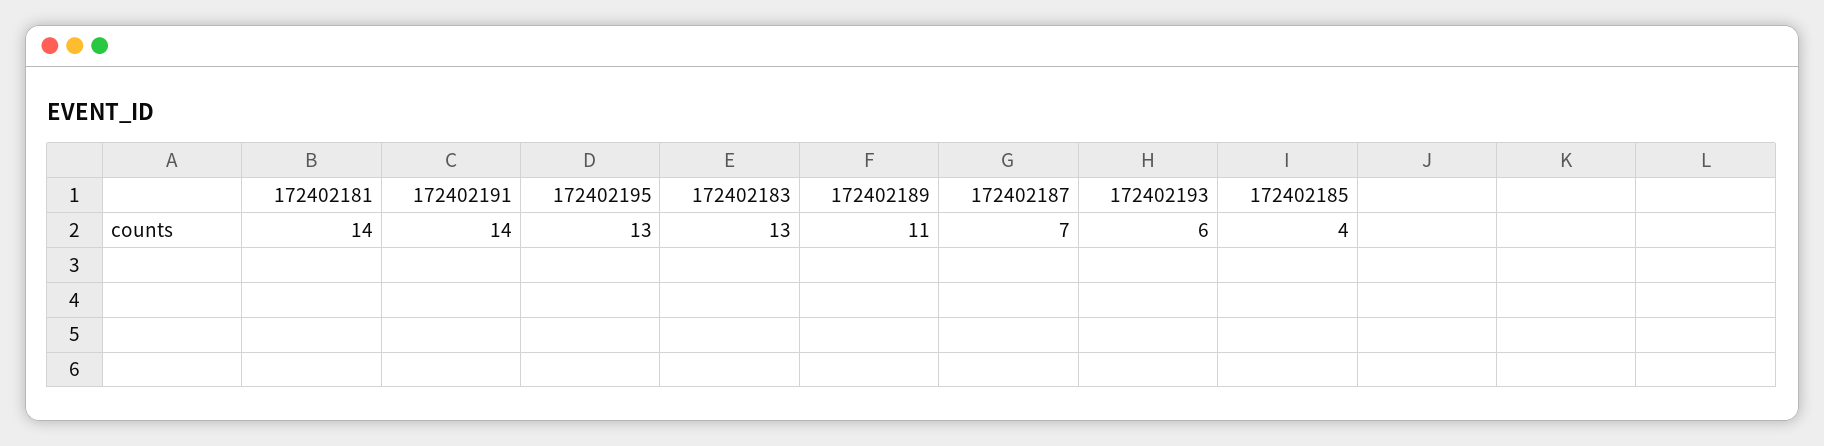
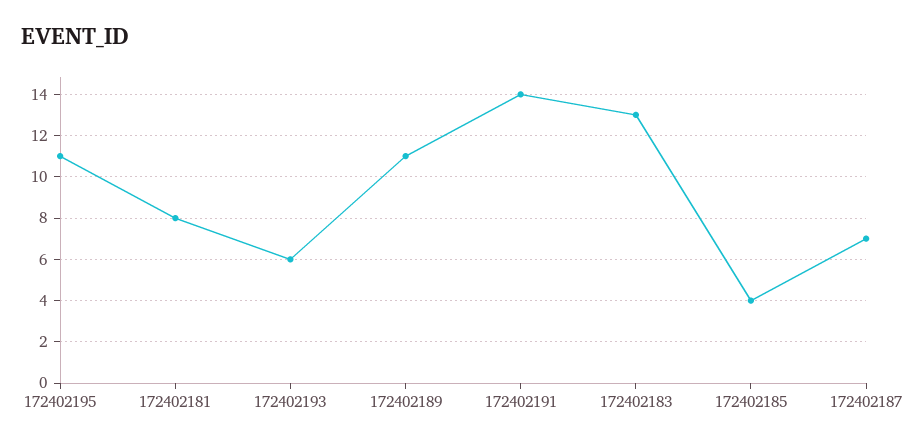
  {
-   "172402181": 14,
+   "172402181": 8,
    "172402191": 14,
-   "172402195": 13,
+   "172402195": 11,
    "172402183": 13,
    "172402189": 11,
    "172402187": 7,
    "172402193": 6,
    "172402185": 4
  }

